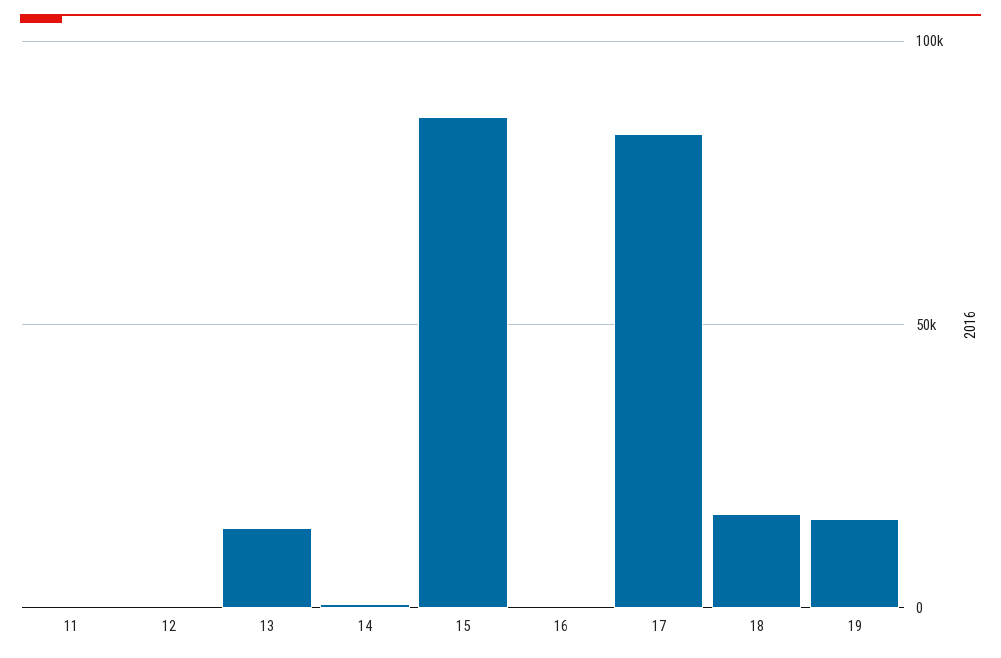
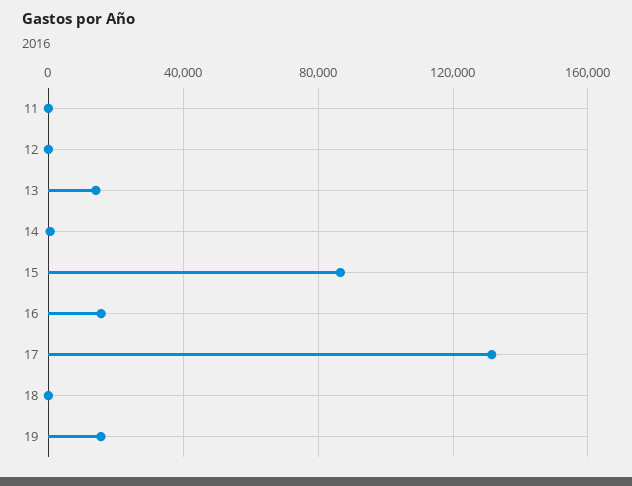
  {
    "11": 0,
    "12": 0,
    "13": 15000,
    "14": 0,
    "15": 85000,
-   "16": 0,
+   "16": 15000,
-   "17": 85000,
+   "17": 130000,
-   "18": 15000,
+   "18": 0,
    "19": 15000
  }

